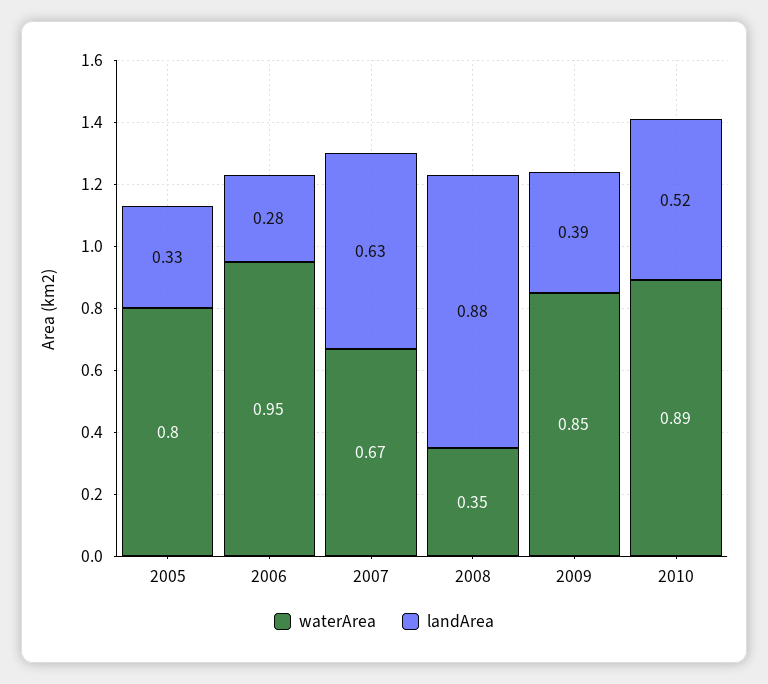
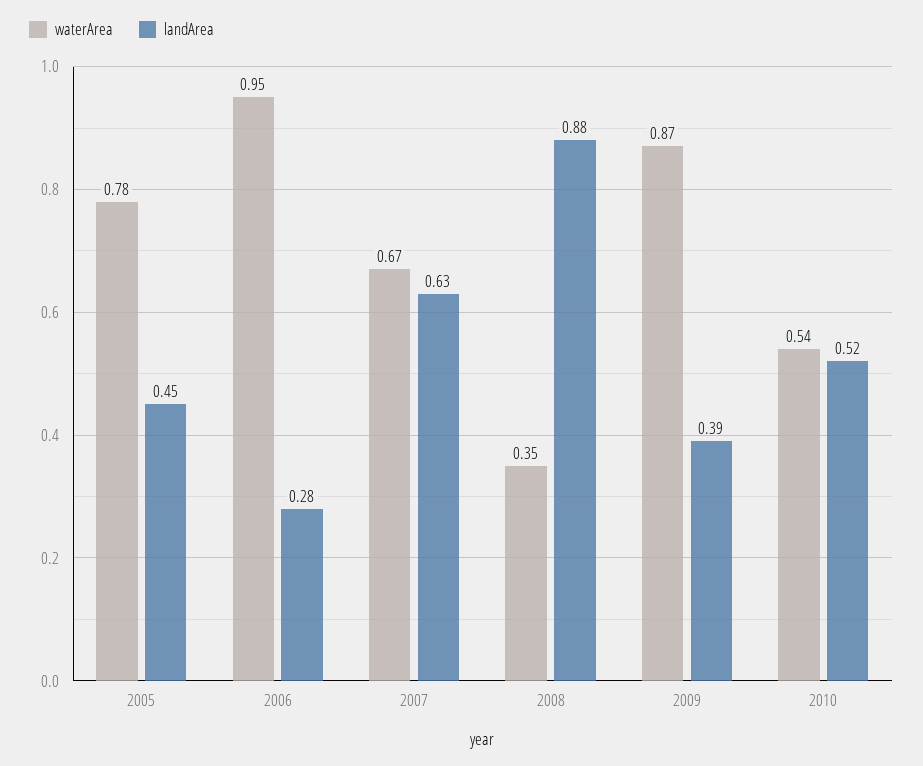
  {
    "waterArea": {
-     "2005": 0.8,
+     "2005": 0.78,
      "2006": 0.95,
      "2007": 0.67,
      "2008": 0.35,
-     "2009": 0.85,
+     "2009": 0.87,
-     "2010": 0.89
+     "2010": 0.54
    },
    "landArea": {
-     "2005": 0.33,
+     "2005": 0.45,
      "2006": 0.28,
      "2007": 0.63,
      "2008": 0.88,
      "2009": 0.39,
      "2010": 0.52
    }
  }

